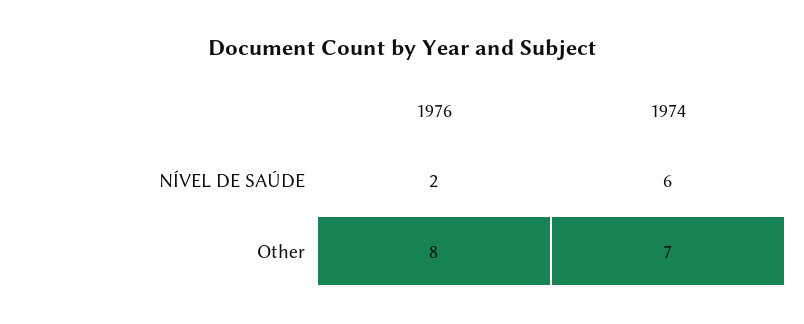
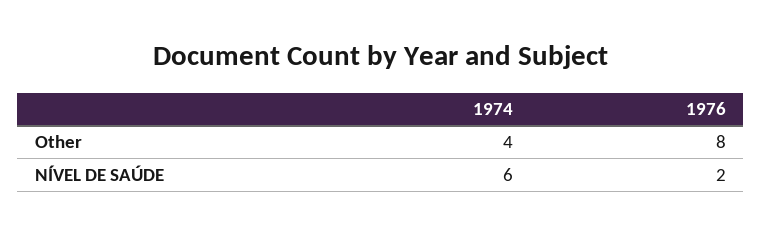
  {
    "1976": {
      "NÍVEL DE SAÚDE": 2,
      "Other": 8
    },
    "1974": {
      "NÍVEL DE SAÚDE": 6,
-     "Other": 7
+     "Other": 4
    }
  }

